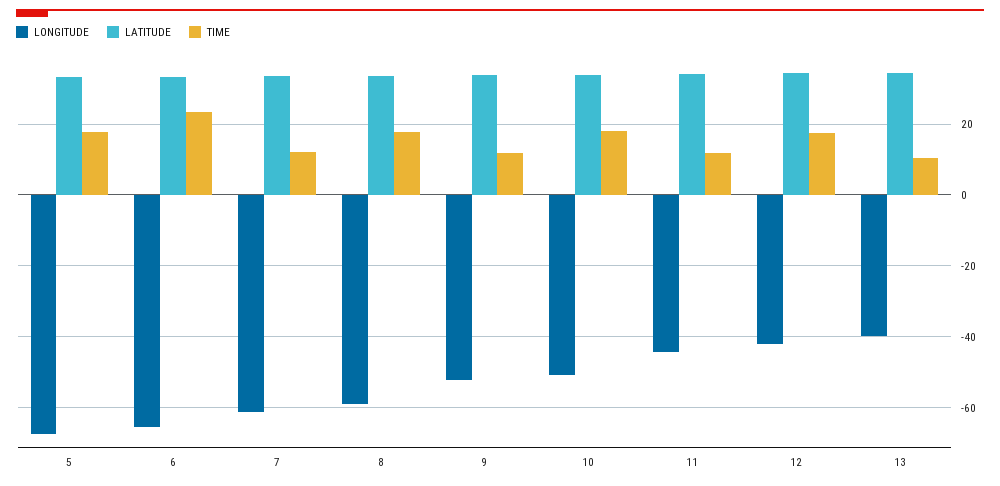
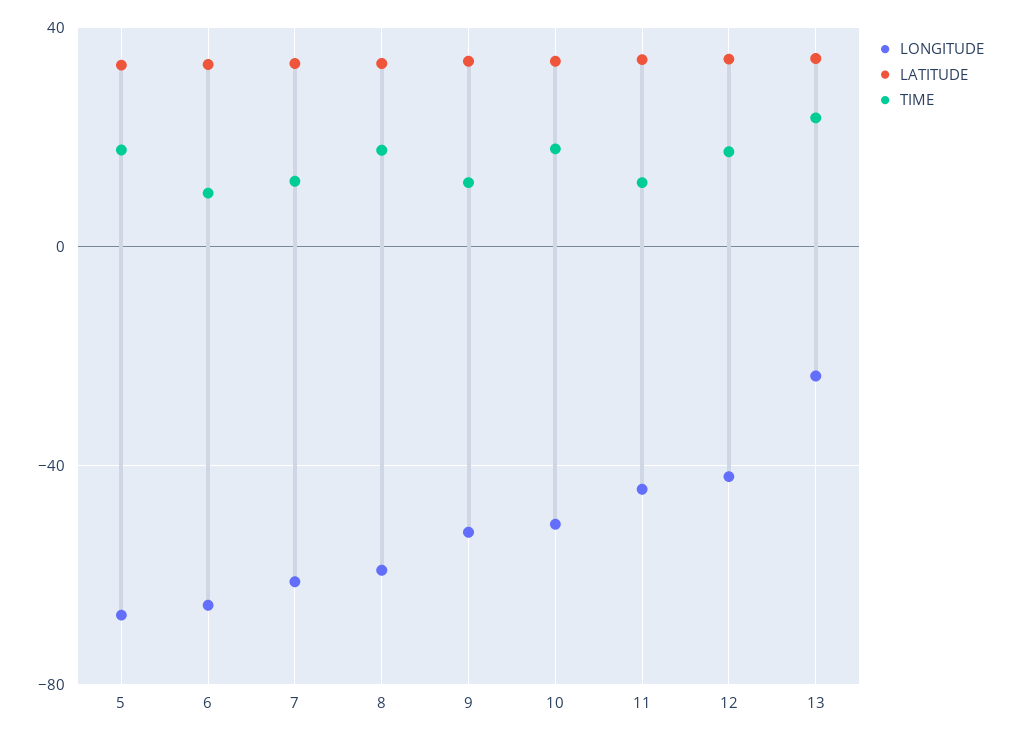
  {
    "LONGITUDE": {
      "5": -68,
      "6": -66,
      "7": -62,
      "8": -60,
      "9": -52,
      "10": -50,
      "11": -44,
      "12": -42,
-     "13": -40
+     "13": -25
    },
    "LATITUDE": {
      "5": 34,
      "6": 34,
      "7": 34,
      "8": 34,
      "9": 34,
      "10": 34,
      "11": 34,
      "12": 34,
      "13": 34
    },
    "TIME": {
      "5": 18,
-     "6": 24,
+     "6": 10,
      "7": 12,
      "8": 18,
      "9": 12,
      "10": 18,
      "11": 12,
      "12": 18,
-     "13": 10
+     "13": 25
    }
  }

